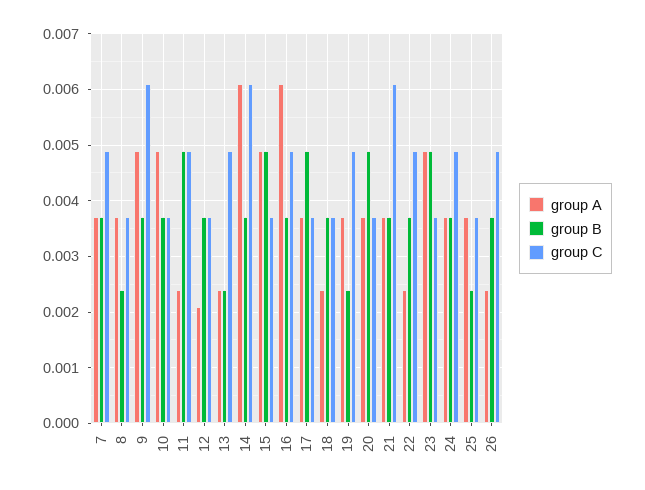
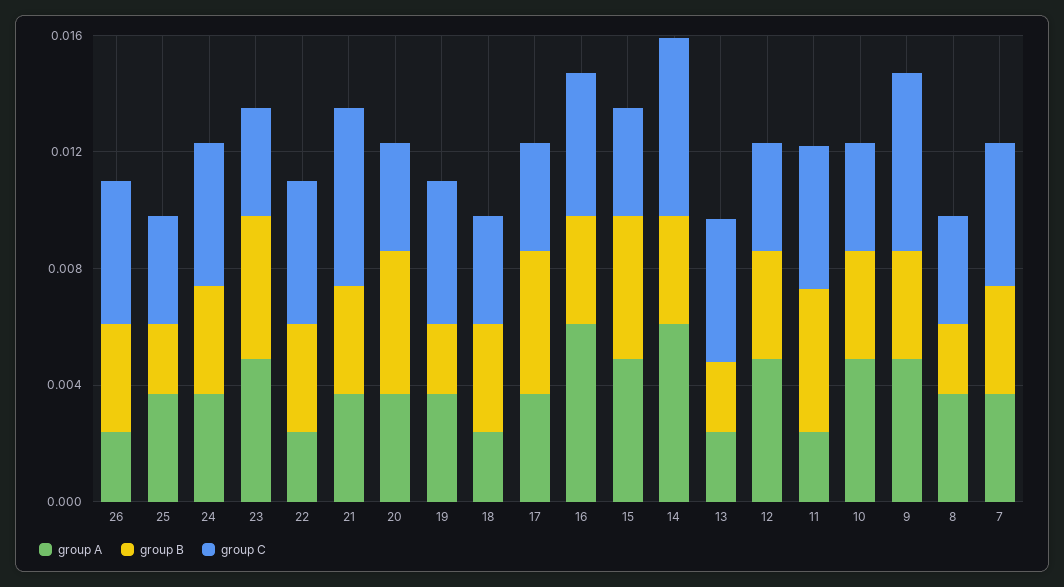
  {
    "group A": {
      "7": 0.0035,
      "8": 0.0035,
      "9": 0.005,
      "10": 0.005,
      "11": 0.0025,
-     "12": 0.002,
+     "12": 0.005,
      "13": 0.0025,
      "14": 0.006,
      "15": 0.005,
      "16": 0.006,
      "17": 0.0035,
      "18": 0.0025,
      "19": 0.0035,
      "20": 0.0035,
      "21": 0.0035,
      "22": 0.0025,
      "23": 0.005,
      "24": 0.0035,
      "25": 0.0035,
      "26": 0.0025
    },
    "group B": {
      "7": 0.0035,
      "8": 0.0025,
      "9": 0.0035,
      "10": 0.0035,
      "11": 0.005,
      "12": 0.0035,
      "13": 0.0025,
      "14": 0.0035,
      "15": 0.005,
      "16": 0.0035,
      "17": 0.005,
      "18": 0.0035,
      "19": 0.0025,
      "20": 0.005,
      "21": 0.0035,
      "22": 0.0035,
      "23": 0.005,
      "24": 0.0035,
      "25": 0.0025,
      "26": 0.0035
    },
    "group C": {
      "7": 0.005,
      "8": 0.0035,
      "9": 0.006,
      "10": 0.0035,
      "11": 0.005,
      "12": 0.0035,
      "13": 0.005,
      "14": 0.006,
      "15": 0.0035,
      "16": 0.005,
      "17": 0.0035,
      "18": 0.0035,
      "19": 0.005,
      "20": 0.0035,
      "21": 0.006,
      "22": 0.005,
      "23": 0.0035,
      "24": 0.005,
      "25": 0.0035,
      "26": 0.005
    }
  }

